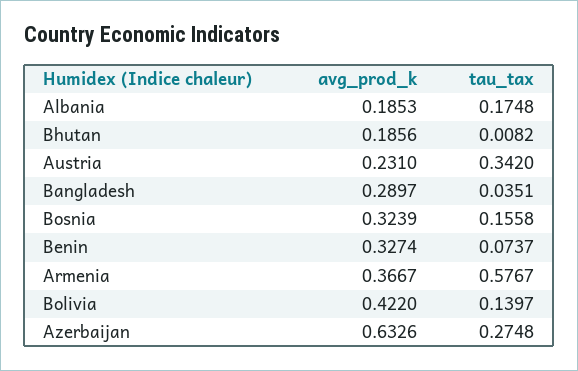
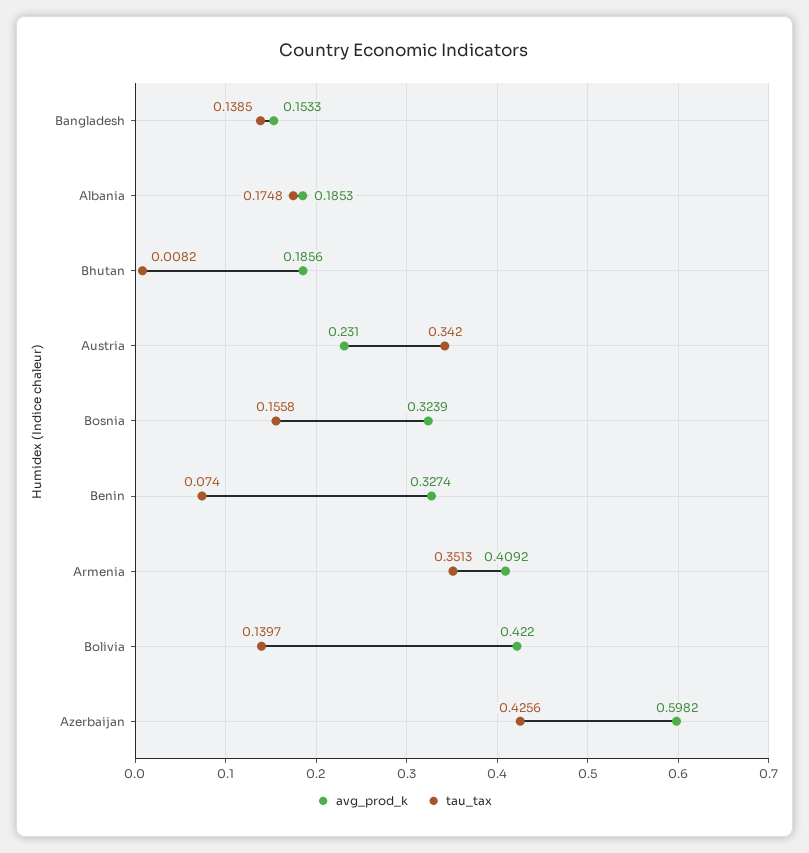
  {
    "avg_prod_k": {
      "Albania": 0.1853,
      "Bhutan": 0.1856,
      "Austria": 0.231,
-     "Bangladesh": 0.2897,
+     "Bangladesh": 0.1533,
      "Bosnia": 0.3239,
      "Benin": 0.3274,
-     "Armenia": 0.3667,
+     "Armenia": 0.4092,
      "Bolivia": 0.422,
-     "Azerbaijan": 0.6326
+     "Azerbaijan": 0.5982
    },
    "tau_tax": {
      "Albania": 0.1748,
      "Bhutan": 0.0082,
      "Austria": 0.342,
-     "Bangladesh": 0.0351,
+     "Bangladesh": 0.1385,
      "Bosnia": 0.1558,
-     "Benin": 0.0737,
+     "Benin": 0.074,
-     "Armenia": 0.5767,
+     "Armenia": 0.3513,
      "Bolivia": 0.1397,
-     "Azerbaijan": 0.2748
+     "Azerbaijan": 0.4256
    }
  }

